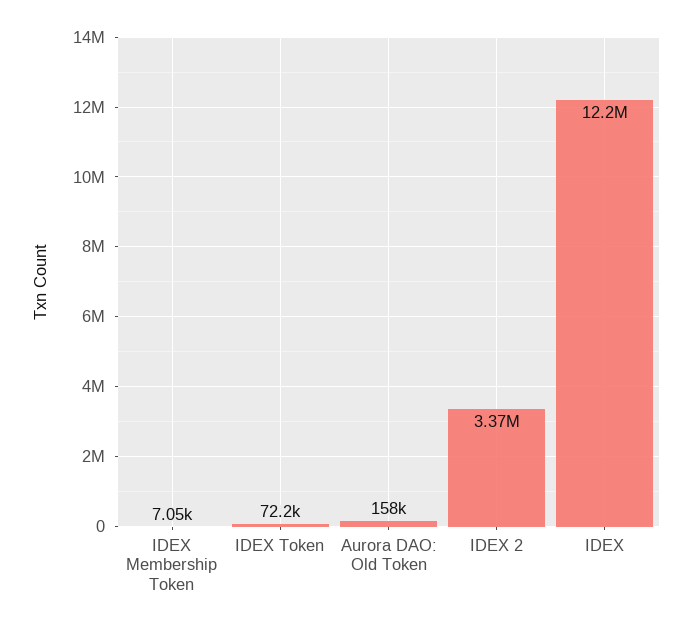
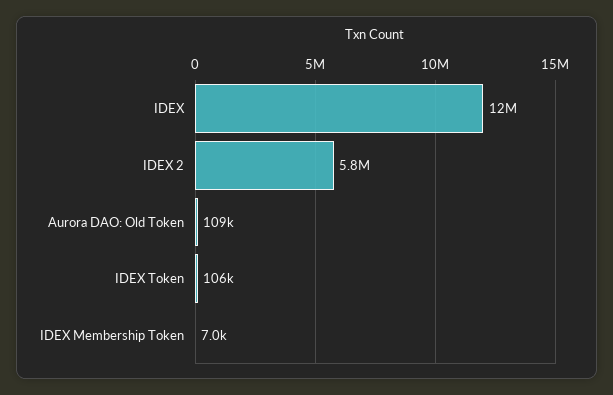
  {
    "IDEX Membership Token": 7050,
-   "IDEX Token": 72200,
+   "IDEX Token": 106000,
-   "Aurora DAO: Old Token": 158000,
+   "Aurora DAO: Old Token": 109000,
-   "IDEX 2": 3370000,
+   "IDEX 2": 5800000,
    "IDEX": 12200000
  }

